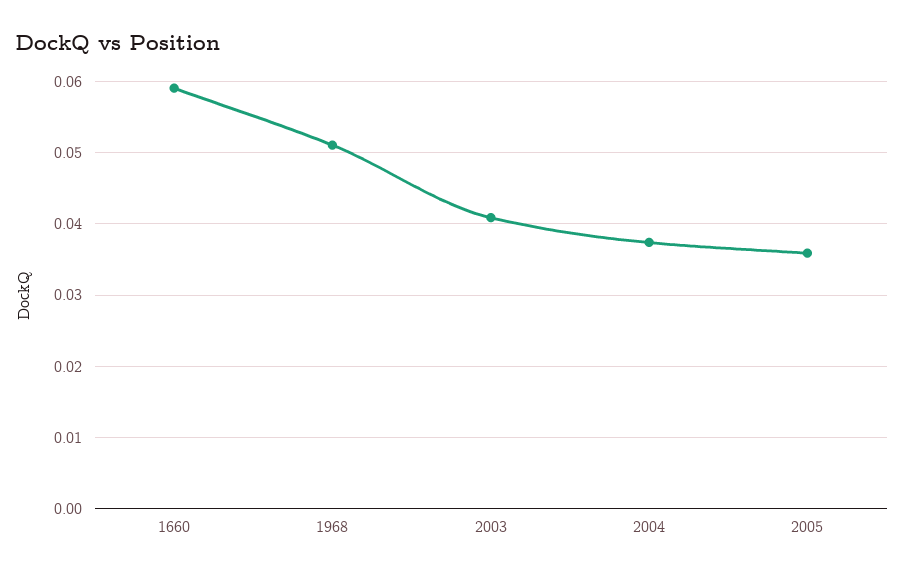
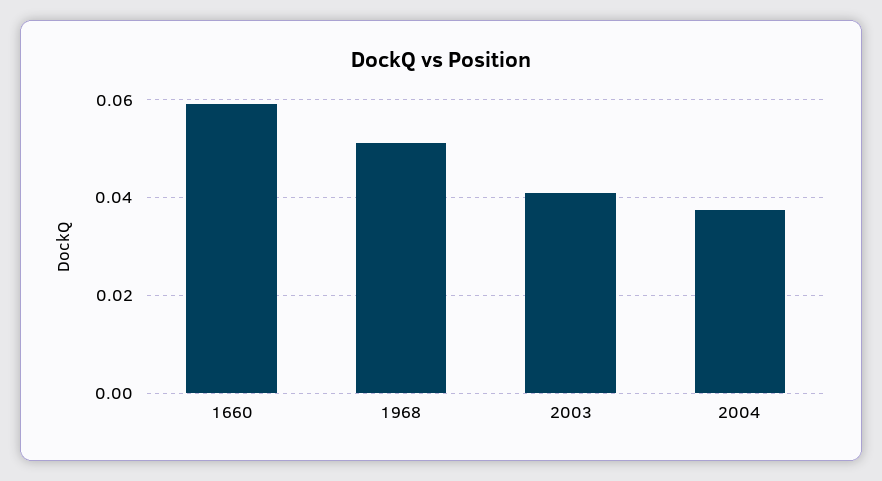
  {
    "1660": 0.059,
    "1968": 0.051,
    "2003": 0.041,
-   "2004": 0.037,
+   "2004": 0.037
-   "2005": 0.036
  }

